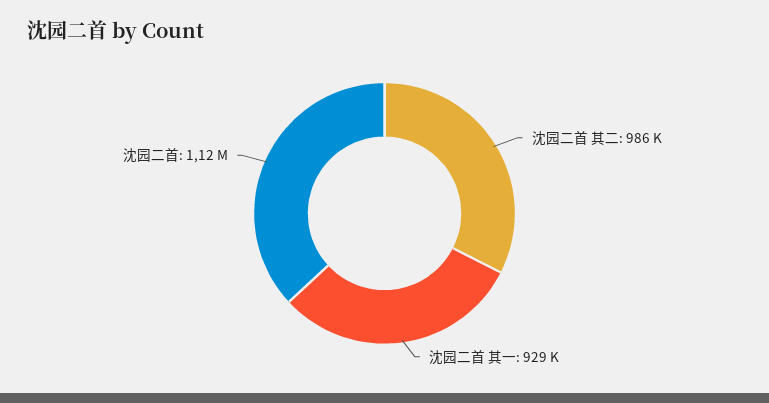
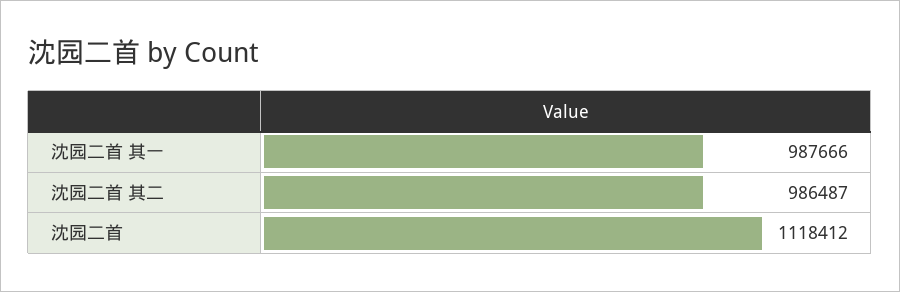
  {
    "沈园二首 其二": 986487,
-   "沈园二首 其一": 929000,
+   "沈园二首 其一": 987666,
    "沈园二首": 1118412
  }

